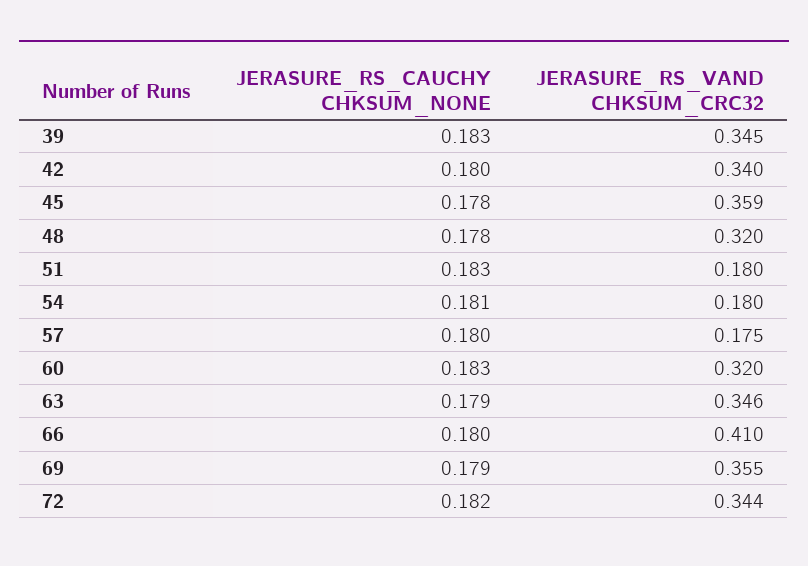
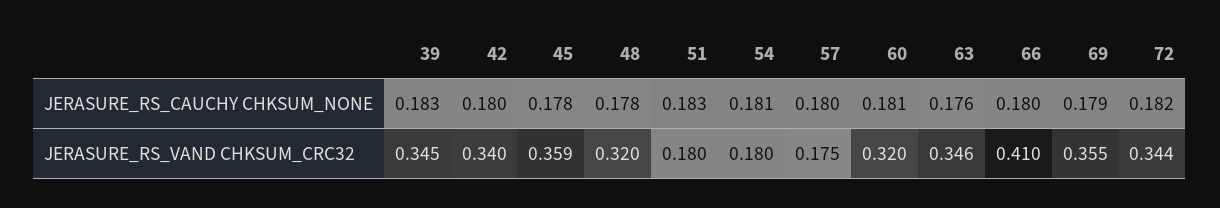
  {
    "JERASURE_RS_CAUCHY CHKSUM_NONE": {
      "39": 0.183,
      "42": 0.18,
      "45": 0.178,
      "48": 0.178,
      "51": 0.183,
      "54": 0.181,
      "57": 0.18,
-     "60": 0.183,
+     "60": 0.181,
-     "63": 0.179,
+     "63": 0.176,
      "66": 0.18,
      "69": 0.179,
      "72": 0.182
    },
    "JERASURE_RS_VAND CHKSUM_CRC32": {
      "39": 0.345,
      "42": 0.34,
      "45": 0.359,
      "48": 0.32,
      "51": 0.18,
      "54": 0.18,
      "57": 0.175,
      "60": 0.32,
      "63": 0.346,
      "66": 0.41,
      "69": 0.355,
      "72": 0.344
    }
  }

